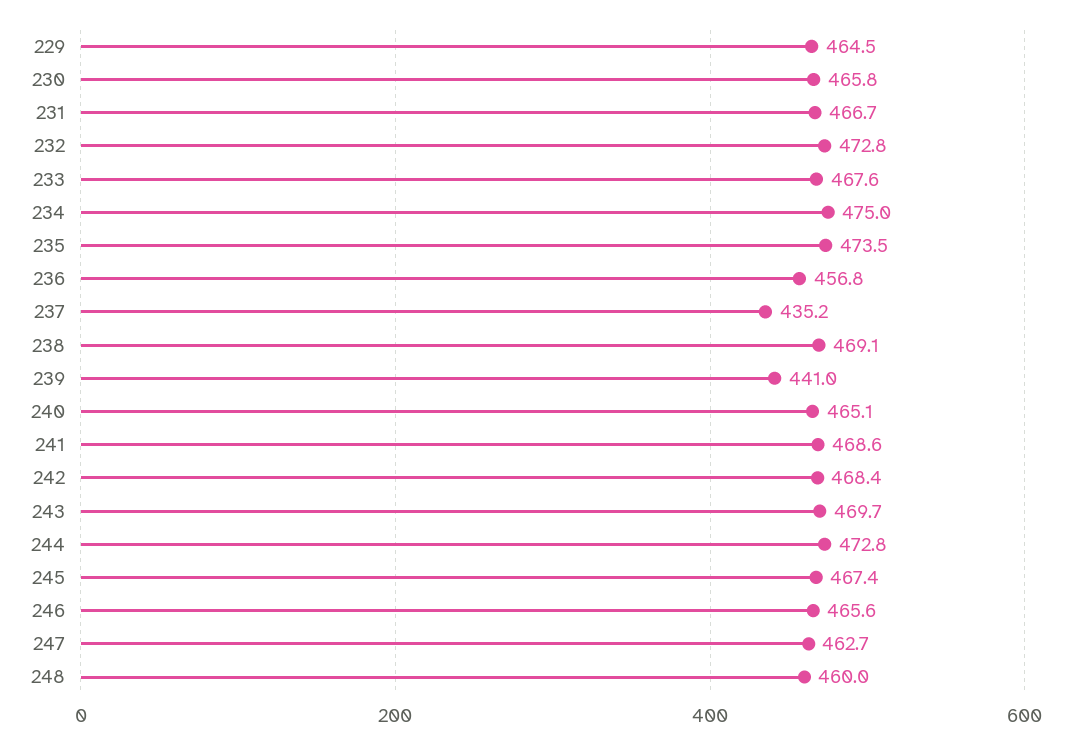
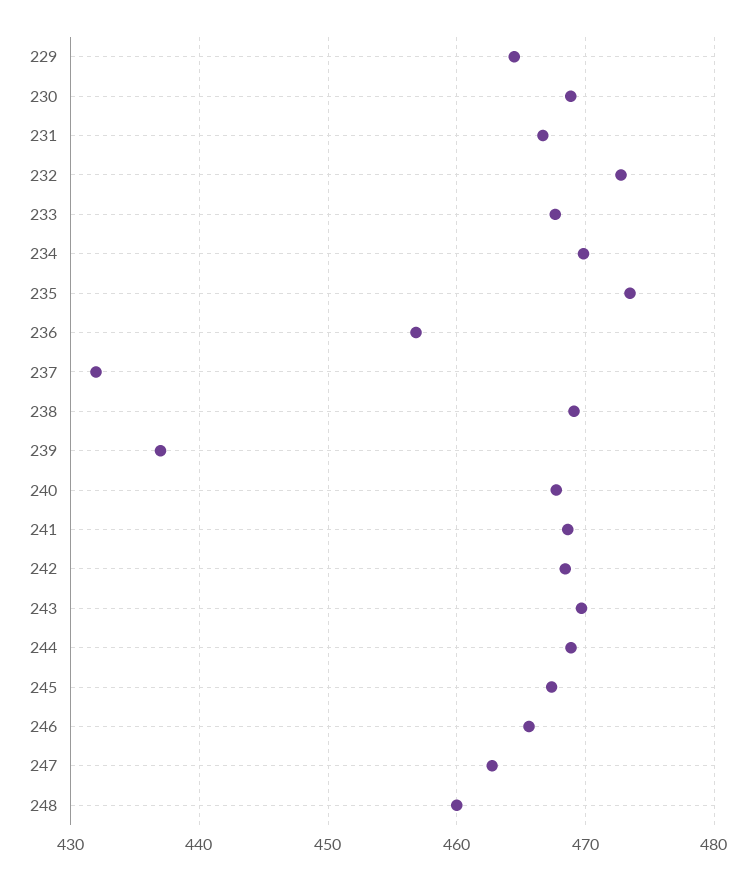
  {
    "229": 464.5,
-   "230": 465.8,
+   "230": 469,
    "231": 466.7,
    "232": 472.8,
    "233": 467.6,
-   "234": 475,
+   "234": 470,
    "235": 473.5,
    "236": 456.8,
-   "237": 435.2,
+   "237": 432,
    "238": 469.1,
-   "239": 441,
+   "239": 437,
-   "240": 465.1,
+   "240": 468,
    "241": 468.6,
    "242": 468.4,
    "243": 469.7,
-   "244": 472.8,
+   "244": 469,
    "245": 467.4,
    "246": 465.6,
    "247": 462.7,
    "248": 460
  }

